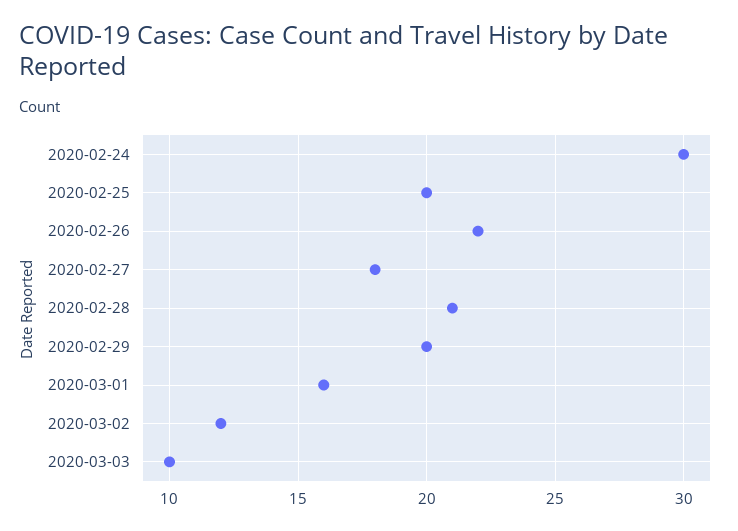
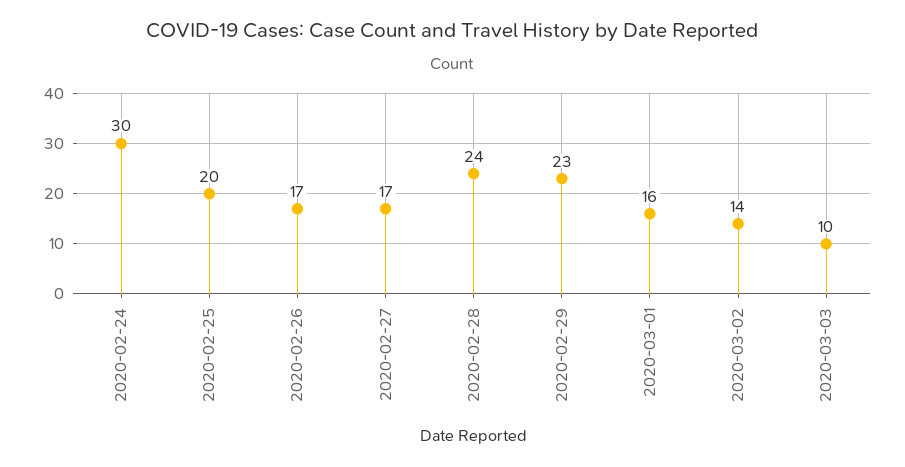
  {
    "2020-02-24": 30,
    "2020-02-25": 20,
-   "2020-02-26": 22,
+   "2020-02-26": 17,
-   "2020-02-27": 18,
+   "2020-02-27": 17,
-   "2020-02-28": 21,
+   "2020-02-28": 24,
-   "2020-02-29": 20,
+   "2020-02-29": 23,
    "2020-03-01": 16,
-   "2020-03-02": 12,
+   "2020-03-02": 14,
    "2020-03-03": 10
  }

